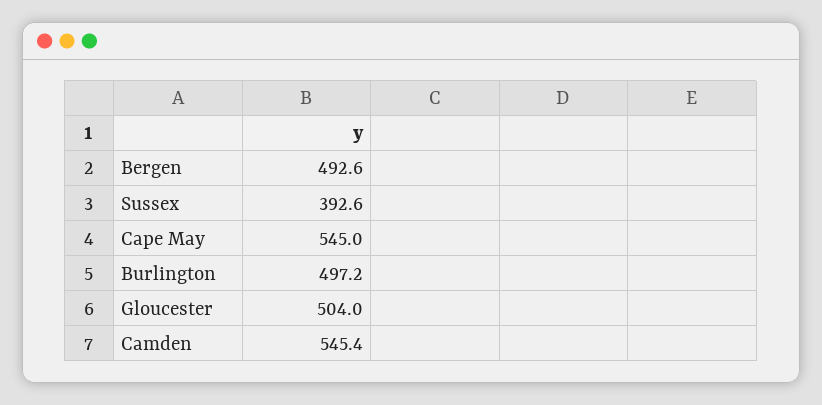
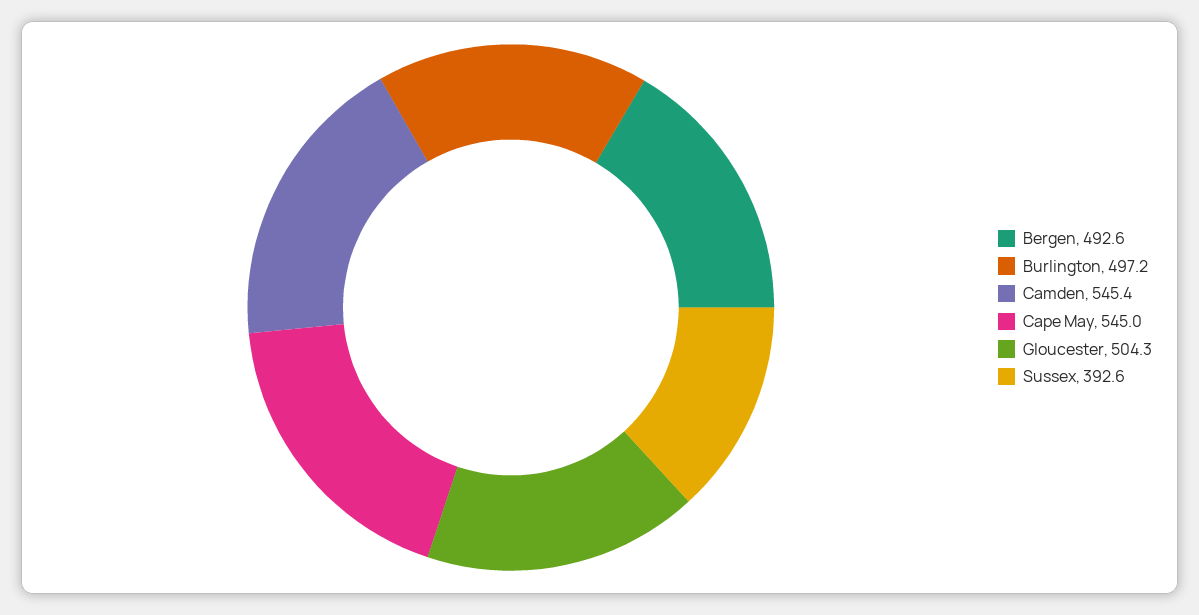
  {
    "Bergen": 492.6,
    "Sussex": 392.6,
    "Cape May": 545,
    "Burlington": 497.2,
-   "Gloucester": 504,
+   "Gloucester": 504.3,
    "Camden": 545.4
  }

